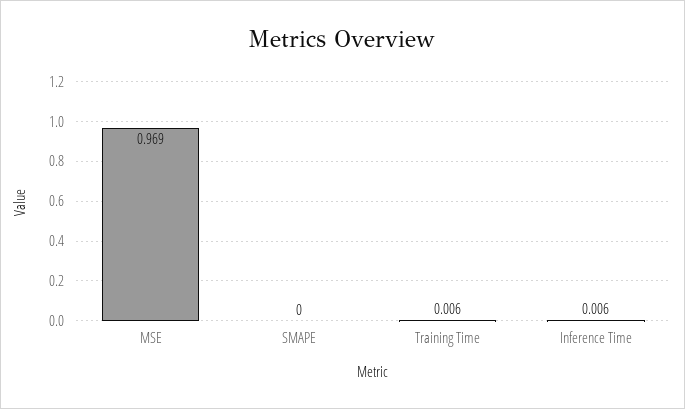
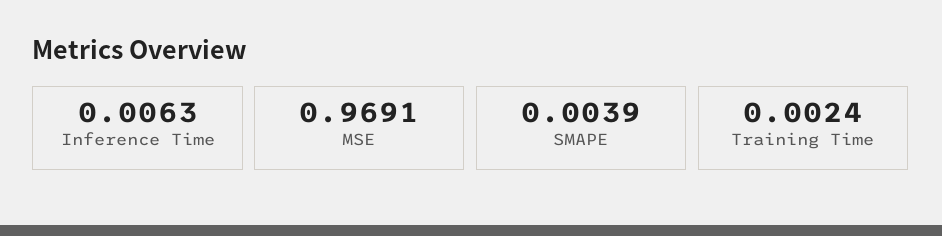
  {
    "MSE": 0.9691,
-   "SMAPE": 0,
+   "SMAPE": 0.0039,
-   "Training Time": 0.006,
+   "Training Time": 0.0024,
    "Inference Time": 0.0063
  }

